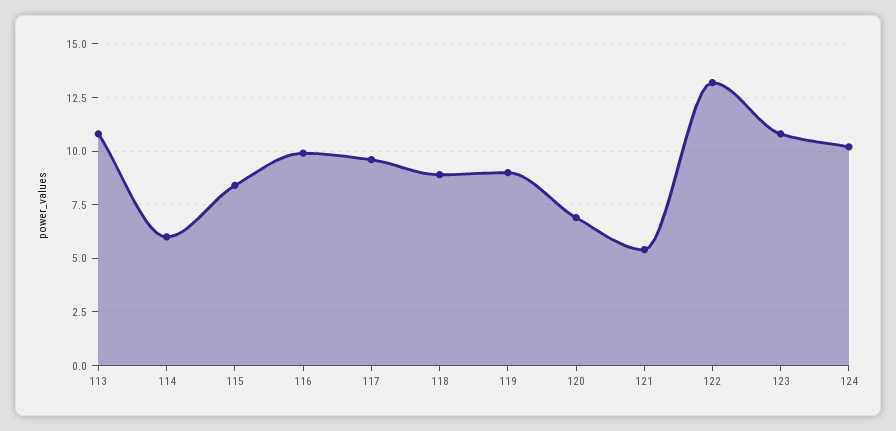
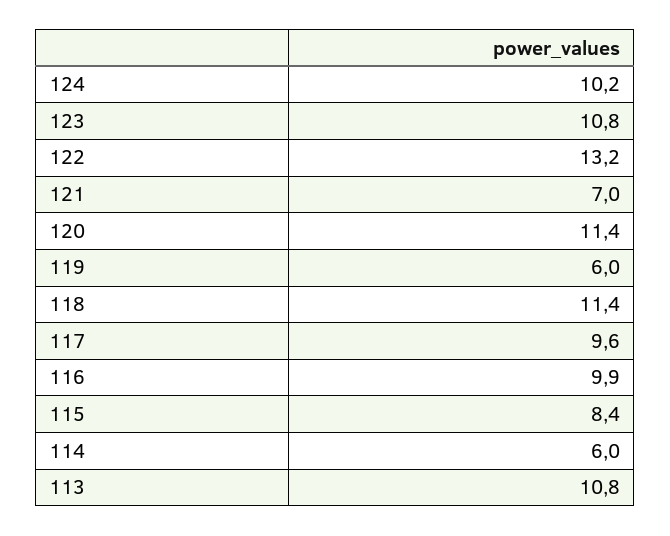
  {
    "113": 10.8,
    "114": 6,
    "115": 8.4,
    "116": 9.9,
    "117": 9.6,
-   "118": 9,
+   "118": 11.4,
-   "119": 9,
+   "119": 6,
-   "120": 7,
+   "120": 11.4,
-   "121": 5.5,
+   "121": 7,
    "122": 13.2,
    "123": 10.8,
    "124": 10.2
  }

